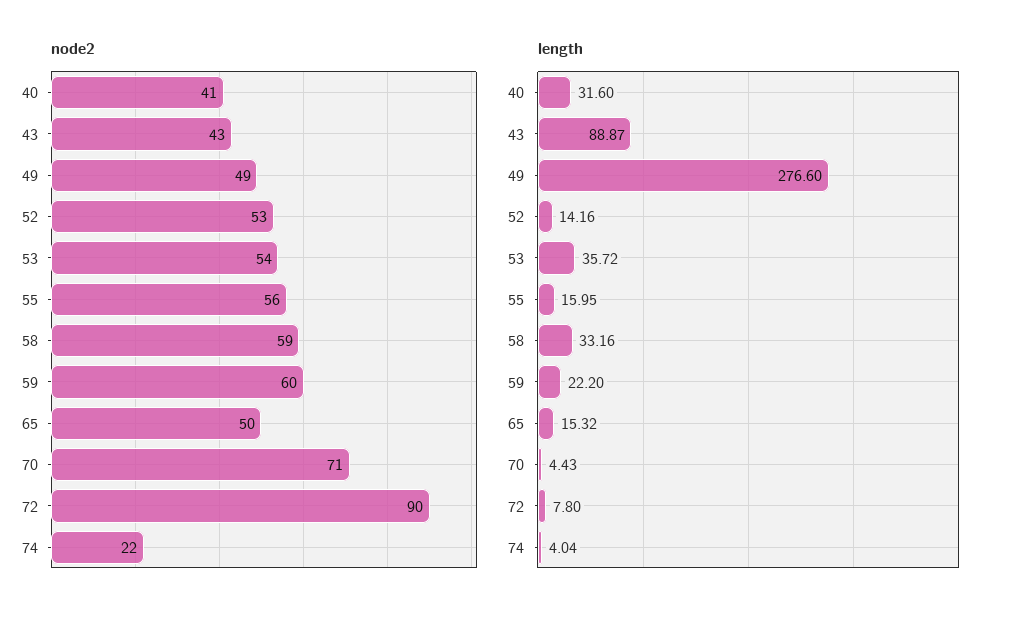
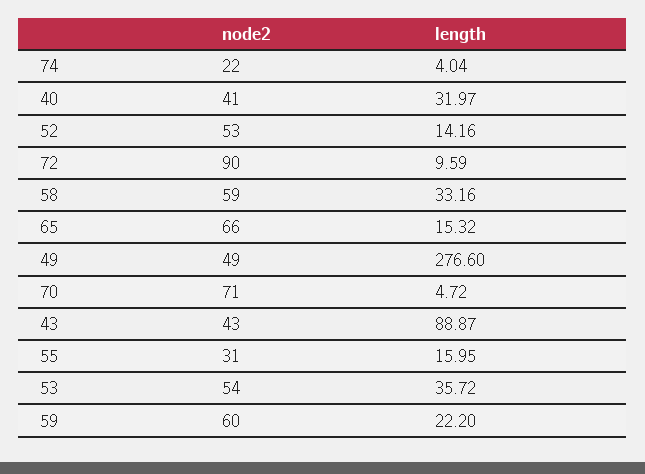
  {
    "node2": {
      "40": 41,
      "43": 43,
      "49": 49,
      "52": 53,
      "53": 54,
-     "55": 56,
+     "55": 31,
      "58": 59,
      "59": 60,
-     "65": 50,
+     "65": 66,
      "70": 71,
      "72": 90,
      "74": 22
    },
    "length": {
-     "40": 31.6,
+     "40": 31.97,
      "43": 88.87,
      "49": 276.6,
      "52": 14.16,
      "53": 35.72,
      "55": 15.95,
      "58": 33.16,
      "59": 22.2,
      "65": 15.32,
-     "70": 4.43,
+     "70": 4.72,
-     "72": 7.8,
+     "72": 9.59,
      "74": 4.04
    }
  }

